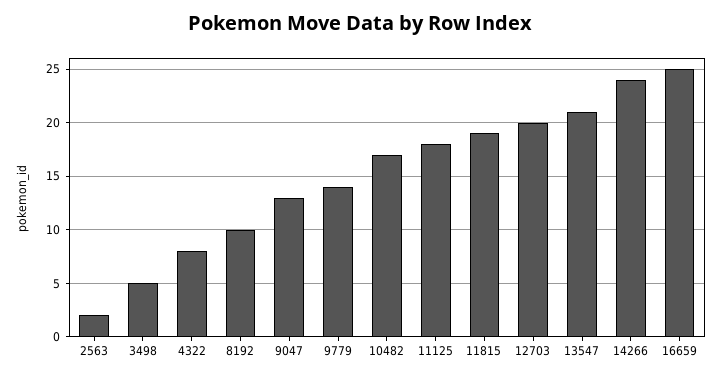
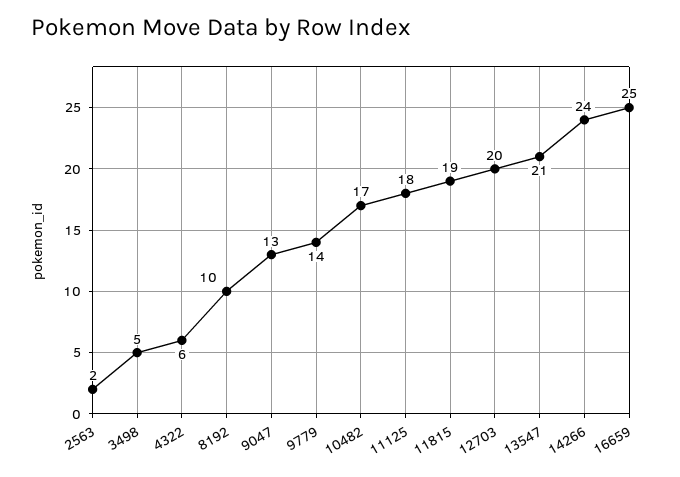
  {
    "2563": 2,
    "3498": 5,
-   "4322": 8,
+   "4322": 6,
    "8192": 10,
    "9047": 13,
    "9779": 14,
    "10482": 17,
    "11125": 18,
    "11815": 19,
    "12703": 20,
    "13547": 21,
    "14266": 24,
    "16659": 25
  }

